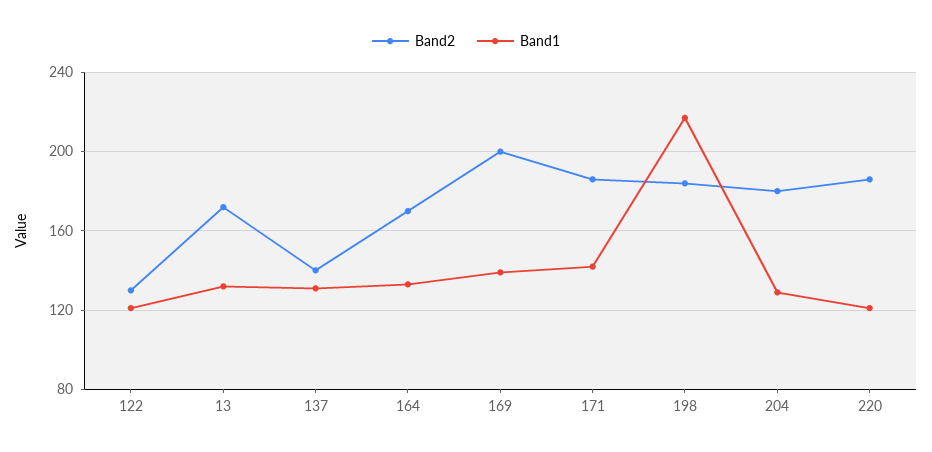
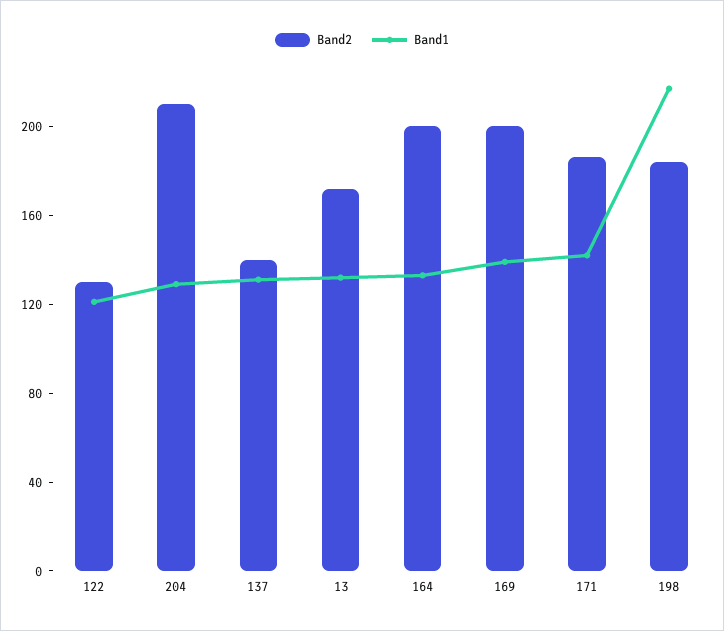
  {
    "Band2": {
      "122": 130,
      "13": 170,
      "137": 140,
-     "164": 170,
+     "164": 200,
      "169": 200,
      "171": 185,
      "198": 185,
-     "204": 180,
+     "204": 210
-     "220": 185
    },
    "Band1": {
      "122": 120,
      "13": 130,
      "137": 130,
      "164": 135,
      "169": 140,
      "171": 140,
      "198": 215,
-     "204": 130,
+     "204": 130
-     "220": 120
    }
  }

